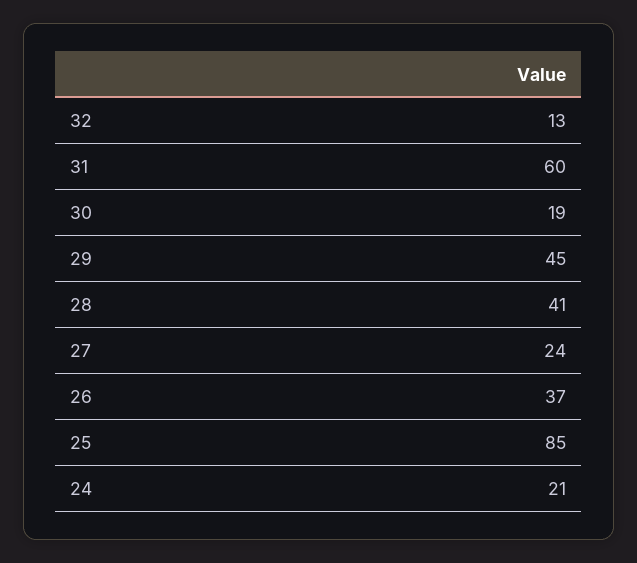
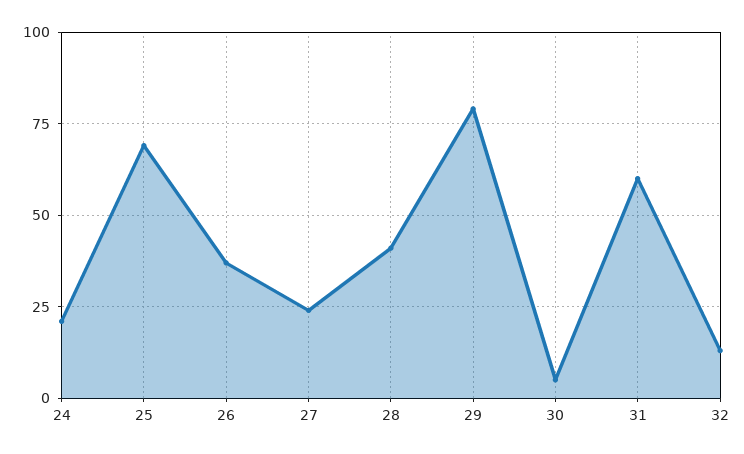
  {
    "32": 13,
    "31": 60,
-   "30": 19,
+   "30": 5,
-   "29": 45,
+   "29": 80,
    "28": 41,
    "27": 24,
    "26": 37,
-   "25": 85,
+   "25": 70,
    "24": 21
  }

